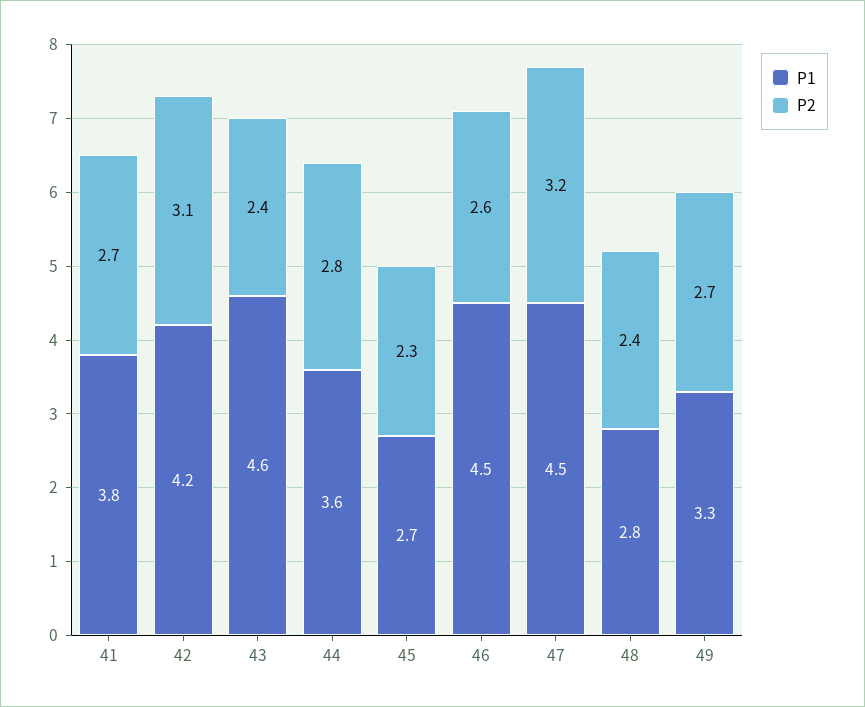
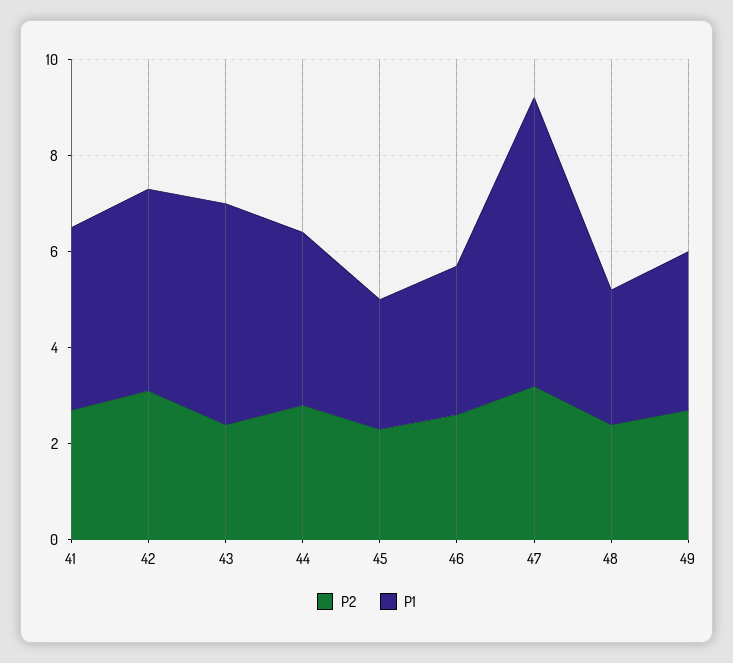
  {
    "P1": {
      "41": 3.8,
      "42": 4.2,
      "43": 4.6,
      "44": 3.6,
      "45": 2.7,
-     "46": 4.5,
+     "46": 3,
-     "47": 4.5,
+     "47": 6,
      "48": 2.8,
      "49": 3.3
    },
    "P2": {
      "41": 2.7,
      "42": 3.1,
      "43": 2.4,
      "44": 2.8,
      "45": 2.3,
      "46": 2.6,
      "47": 3.2,
      "48": 2.4,
      "49": 2.7
    }
  }

